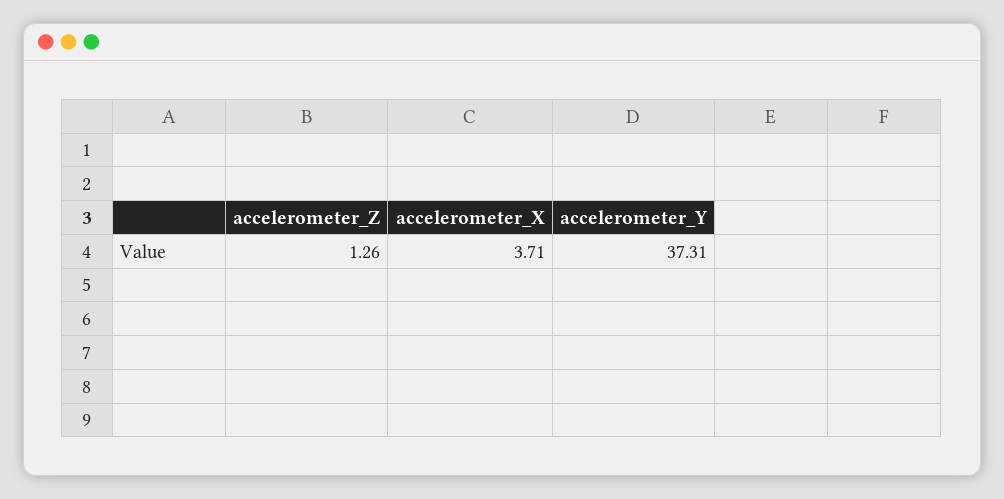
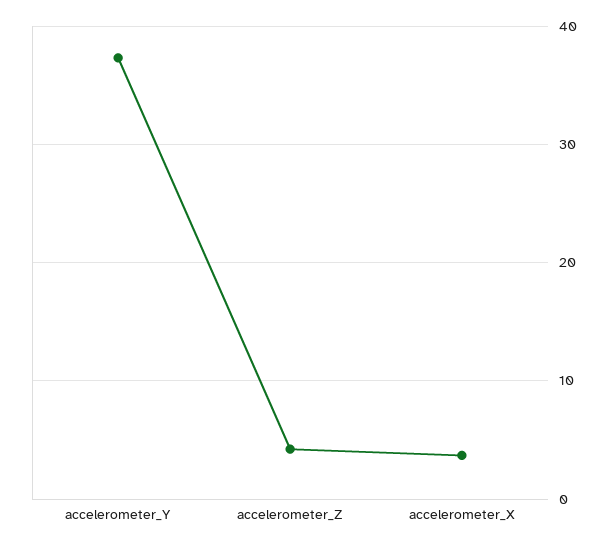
  {
-   "accelerometer_Z": 1.26,
+   "accelerometer_Z": 4,
    "accelerometer_X": 3.71,
    "accelerometer_Y": 37.31
  }

